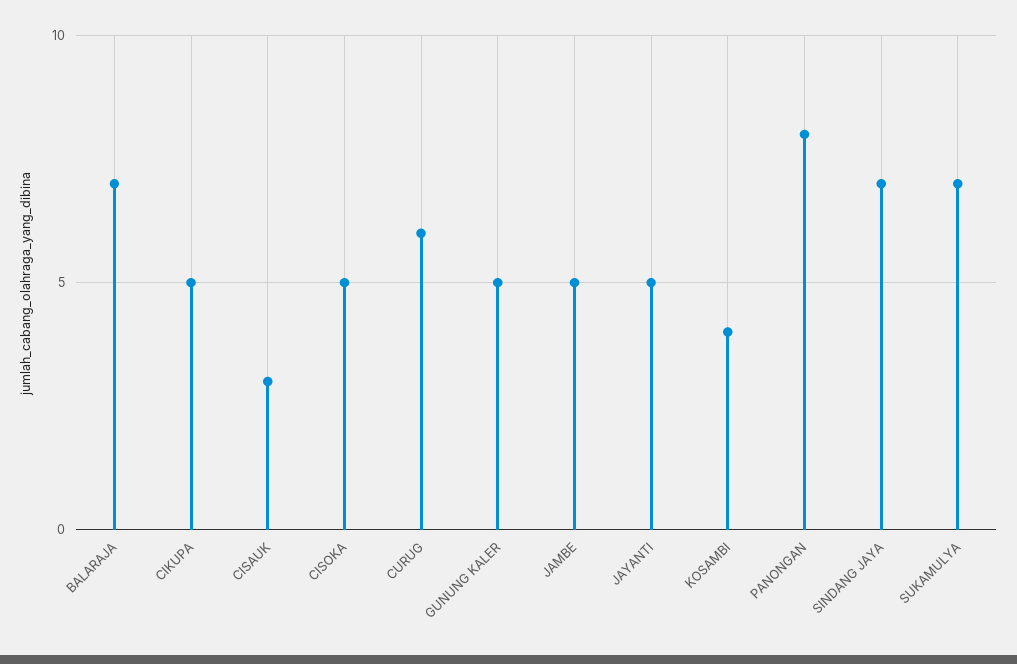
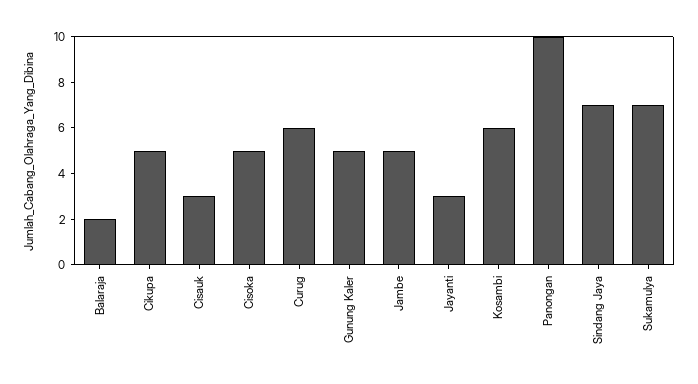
  {
-   "BALARAJA": 7,
+   "BALARAJA": 2,
    "CIKUPA": 5,
    "CISAUK": 3,
    "CISOKA": 5,
    "CURUG": 6,
    "GUNUNG KALER": 5,
    "JAMBE": 5,
-   "JAYANTI": 5,
+   "JAYANTI": 3,
-   "KOSAMBI": 4,
+   "KOSAMBI": 6,
-   "PANONGAN": 8,
+   "PANONGAN": 10,
    "SINDANG JAYA": 7,
    "SUKAMULYA": 7
  }

